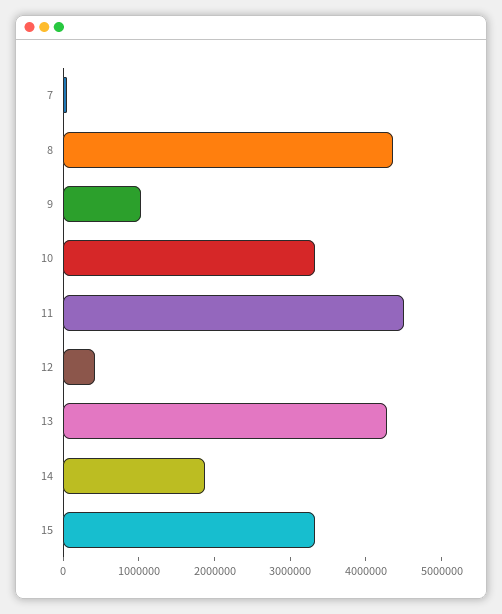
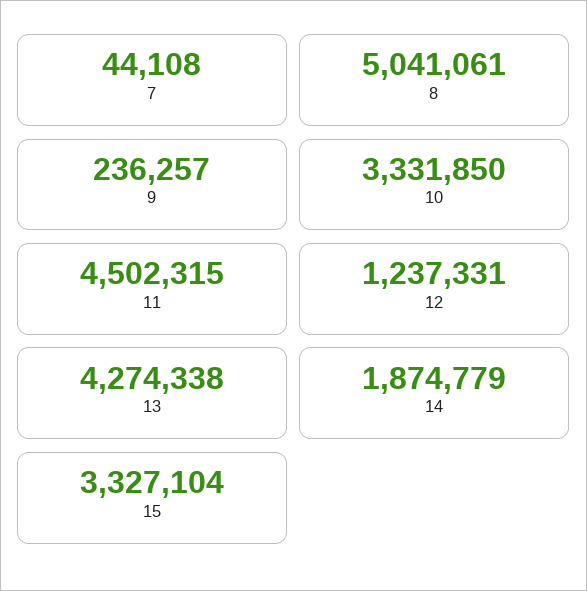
  {
    "7": 44108,
-   "8": 4400000,
+   "8": 5041061,
-   "9": 1000000,
+   "9": 236257,
    "10": 3331850,
    "11": 4502315,
-   "12": 400000,
+   "12": 1237331,
    "13": 4274338,
    "14": 1874779,
    "15": 3327104
  }

